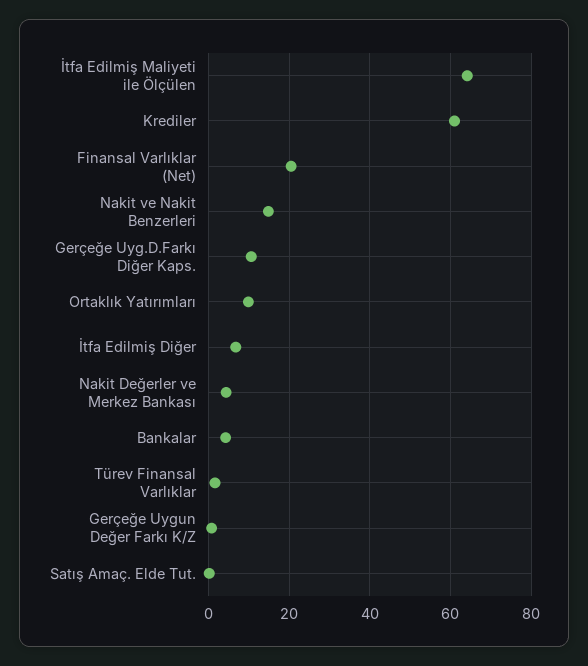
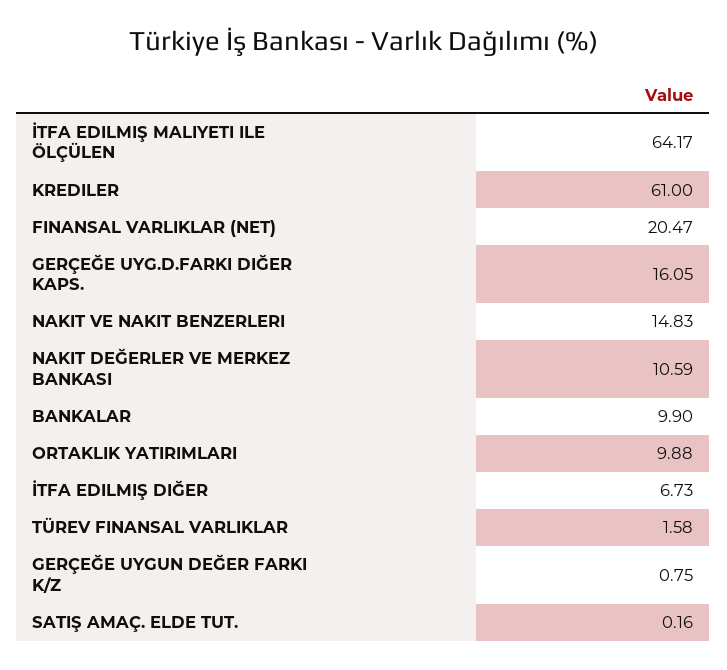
  {
    "İtfa Edilmiş Maliyeti ile Ölçülen": 64.17,
    "Krediler": 61,
    "Finansal Varlıklar (Net)": 20.47,
    "Nakit ve Nakit Benzerleri": 14.83,
-   "Gerçeğe Uyg.D.Farkı Diğer Kaps.": 10,
+   "Gerçeğe Uyg.D.Farkı Diğer Kaps.": 16.05,
    "Ortaklık Yatırımları": 9.88,
    "İtfa Edilmiş Diğer": 6.73,
-   "Nakit Değerler ve Merkez Bankası": 4,
+   "Nakit Değerler ve Merkez Bankası": 10.59,
-   "Bankalar": 4,
+   "Bankalar": 9.9,
    "Türev Finansal Varlıklar": 1.58,
    "Gerçeğe Uygun Değer Farkı K/Z": 0.75,
    "Satış Amaç. Elde Tut.": 0.16
  }

